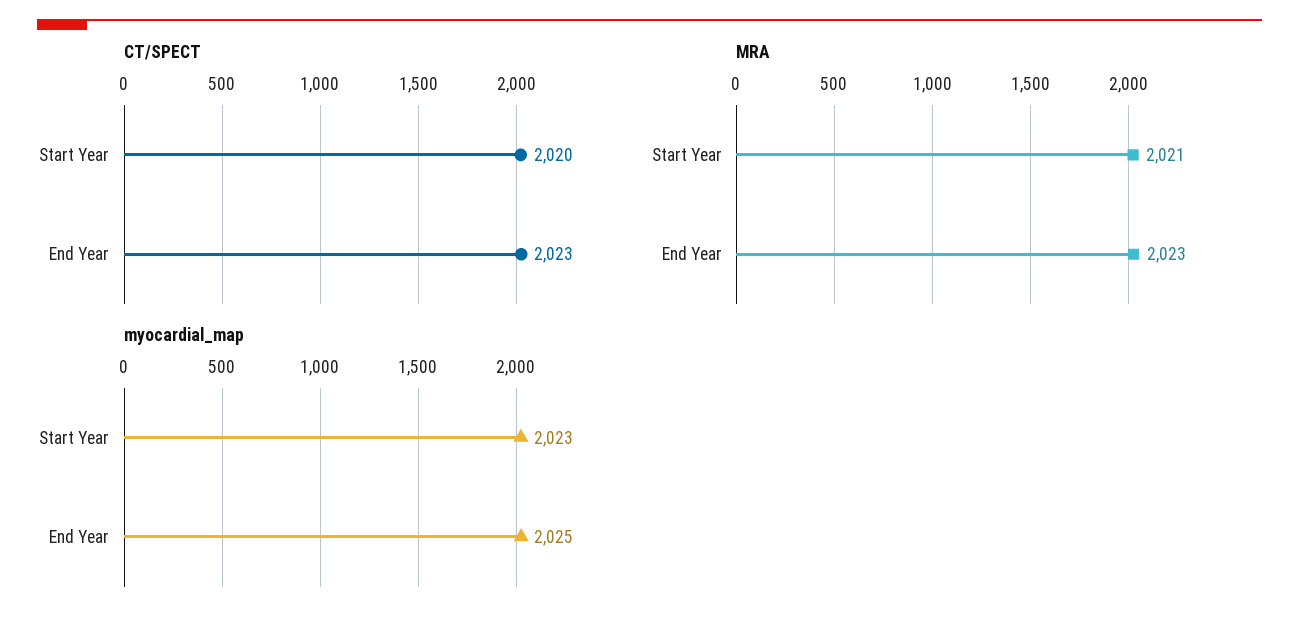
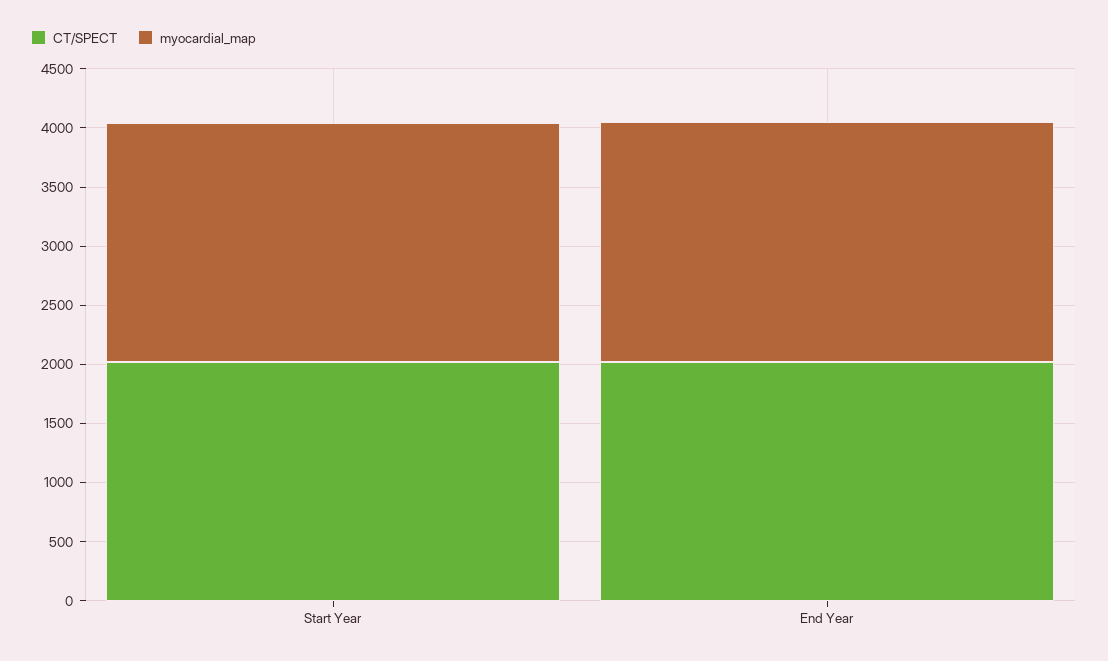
  {
    "CT/SPECT": {
      "Start Year": 2020,
      "End Year": 2023
    },
-   "MRA": {
-     "Start Year": 2021,
-     "End Year": 2023
-   },
    "myocardial_map": {
      "Start Year": 2023,
      "End Year": 2025
    }
  }

